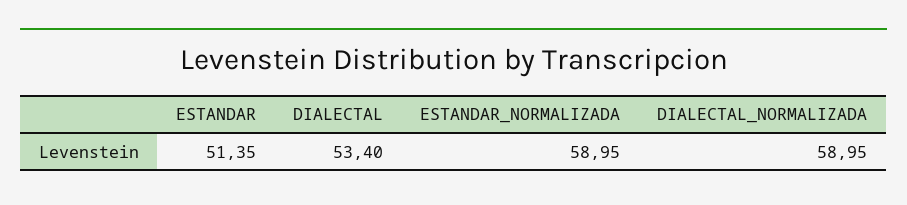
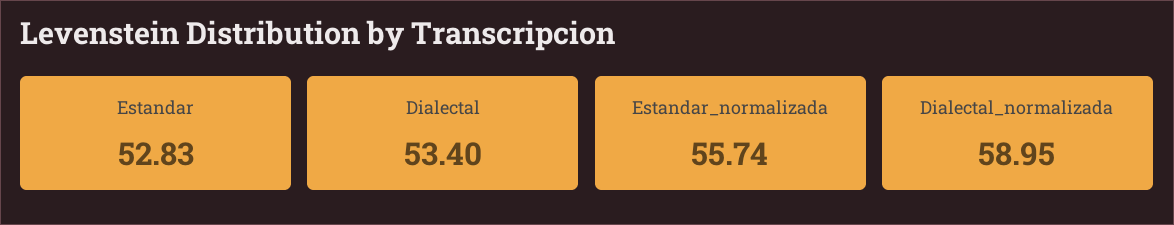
  {
-   "ESTANDAR": 51.35,
+   "ESTANDAR": 52.83,
    "DIALECTAL": 53.4,
-   "ESTANDAR_NORMALIZADA": 58.95,
+   "ESTANDAR_NORMALIZADA": 55.74,
    "DIALECTAL_NORMALIZADA": 58.95
  }

